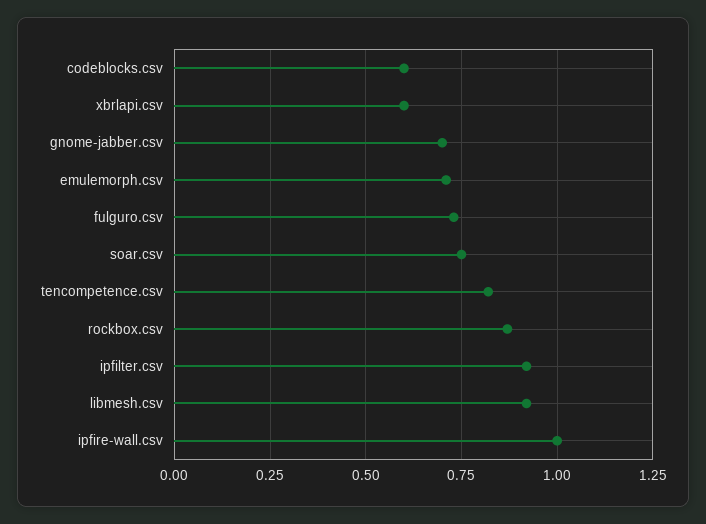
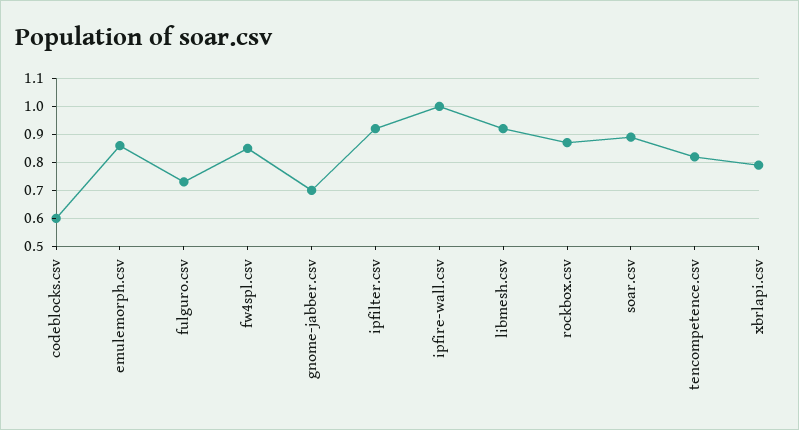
  {
    "codeblocks.csv": 0.6,
-   "xbrlapi.csv": 0.6,
+   "xbrlapi.csv": 0.8,
    "gnome-jabber.csv": 0.7,
-   "emulemorph.csv": 0.7,
+   "emulemorph.csv": 0.85,
    "fulguro.csv": 0.75,
-   "soar.csv": 0.75,
+   "soar.csv": 0.9,
    "tencompetence.csv": 0.8,
    "rockbox.csv": 0.85,
    "ipfilter.csv": 0.9,
    "libmesh.csv": 0.9,
-   "ipfire-wall.csv": 1
+   "ipfire-wall.csv": 1,
+   "fw4spl.csv": 0.85
  }

